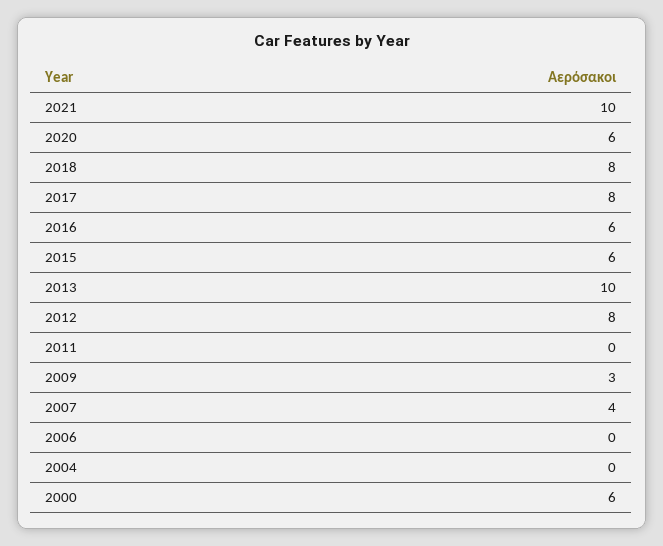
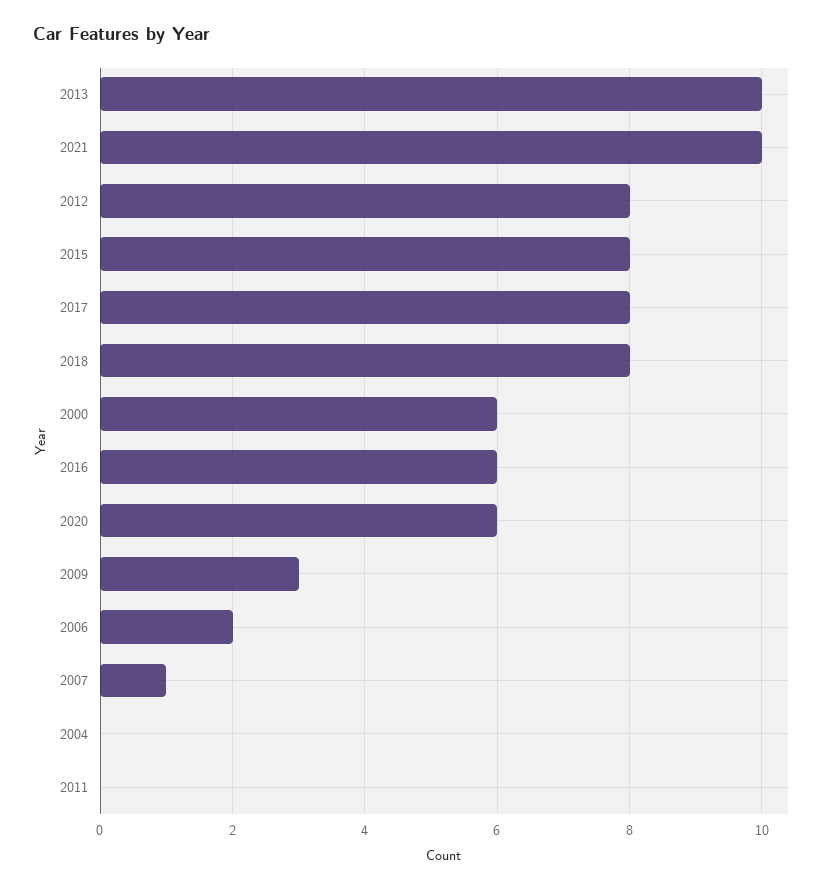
  {
    "2021": 10,
    "2020": 6,
    "2018": 8,
    "2017": 8,
    "2016": 6,
-   "2015": 6,
+   "2015": 8,
    "2013": 10,
    "2012": 8,
    "2011": 0,
    "2009": 3,
-   "2007": 4,
+   "2007": 1,
-   "2006": 0,
+   "2006": 2,
    "2004": 0,
    "2000": 6
  }

